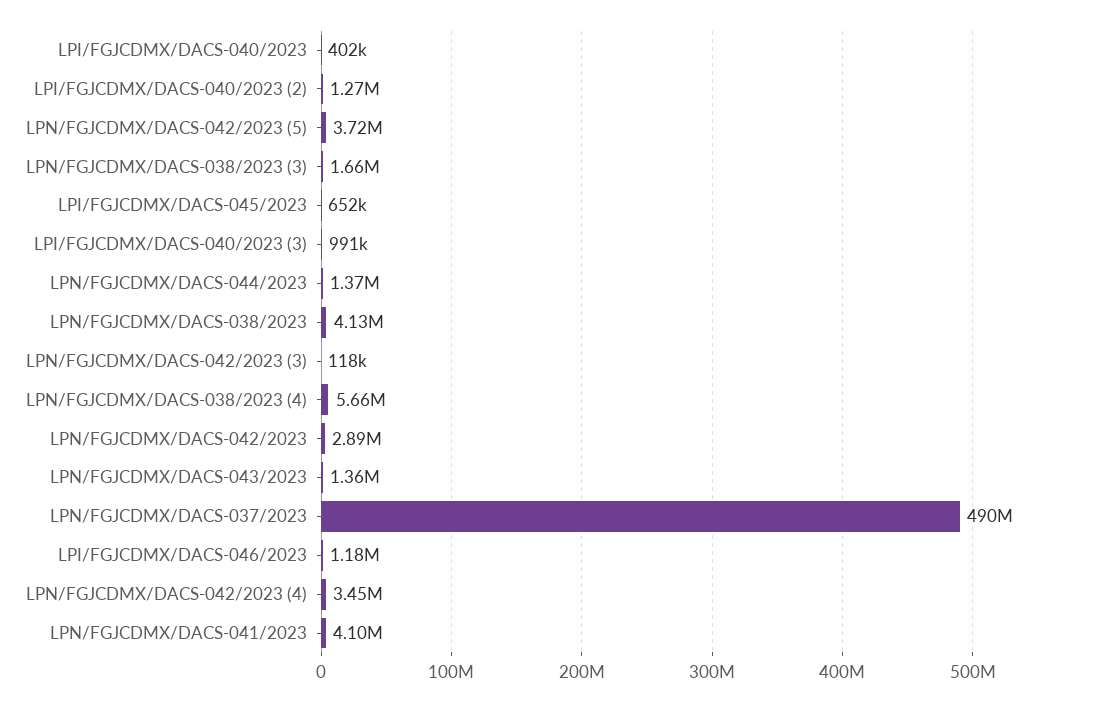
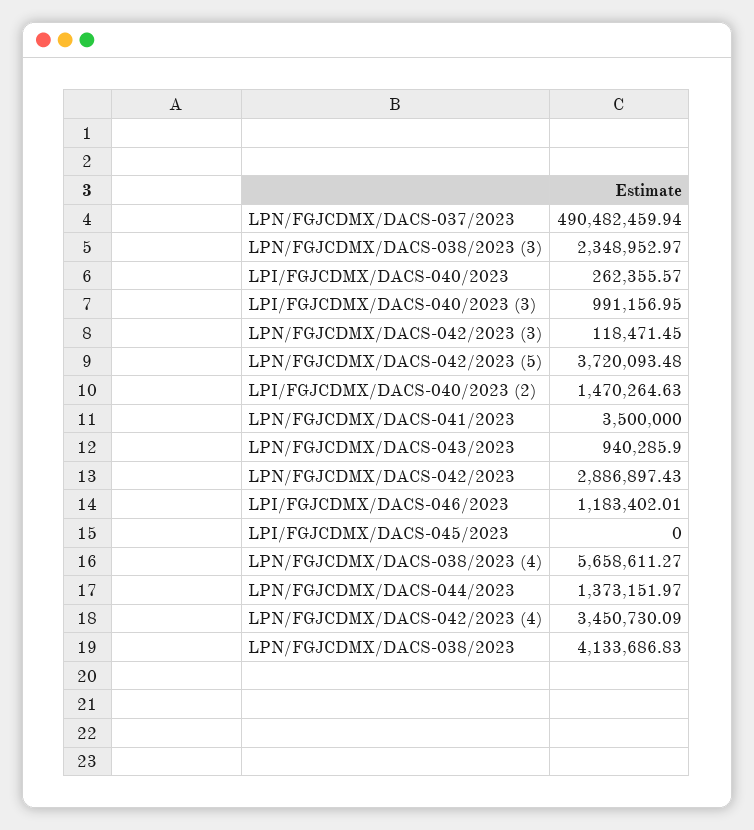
  {
-   "LPI/FGJCDMX/DACS-040/2023": 402000,
+   "LPI/FGJCDMX/DACS-040/2023": 262355.57,
-   "LPI/FGJCDMX/DACS-040/2023 (2)": 1270000,
+   "LPI/FGJCDMX/DACS-040/2023 (2)": 1470264.63,
    "LPN/FGJCDMX/DACS-042/2023 (5)": 3720093.48,
-   "LPN/FGJCDMX/DACS-038/2023 (3)": 1660000,
+   "LPN/FGJCDMX/DACS-038/2023 (3)": 2348952.97,
-   "LPI/FGJCDMX/DACS-045/2023": 652000,
+   "LPI/FGJCDMX/DACS-045/2023": 0,
    "LPI/FGJCDMX/DACS-040/2023 (3)": 991156.95,
    "LPN/FGJCDMX/DACS-044/2023": 1373151.97,
    "LPN/FGJCDMX/DACS-038/2023": 4133686.83,
    "LPN/FGJCDMX/DACS-042/2023 (3)": 118471.45,
    "LPN/FGJCDMX/DACS-038/2023 (4)": 5658611.27,
    "LPN/FGJCDMX/DACS-042/2023": 2886897.43,
-   "LPN/FGJCDMX/DACS-043/2023": 1360000,
+   "LPN/FGJCDMX/DACS-043/2023": 940285.9,
    "LPN/FGJCDMX/DACS-037/2023": 490482459.94,
    "LPI/FGJCDMX/DACS-046/2023": 1183402.01,
    "LPN/FGJCDMX/DACS-042/2023 (4)": 3450730.09,
-   "LPN/FGJCDMX/DACS-041/2023": 4100000
+   "LPN/FGJCDMX/DACS-041/2023": 3500000
  }

